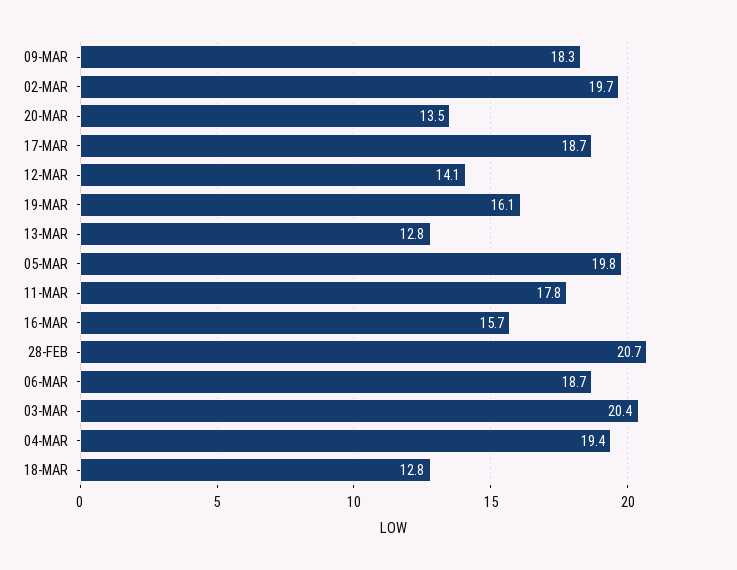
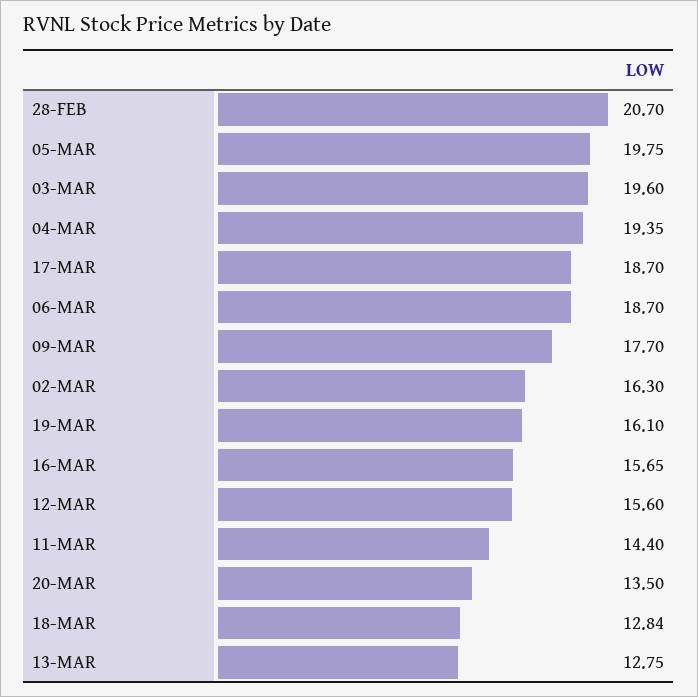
  {
-   "09-MAR": 18.3,
+   "09-MAR": 17.7,
-   "02-MAR": 19.7,
+   "02-MAR": 16.3,
    "20-MAR": 13.5,
    "17-MAR": 18.7,
-   "12-MAR": 14.1,
+   "12-MAR": 15.6,
    "19-MAR": 16.1,
    "13-MAR": 12.75,
    "05-MAR": 19.75,
-   "11-MAR": 17.8,
+   "11-MAR": 14.4,
    "16-MAR": 15.65,
    "28-FEB": 20.7,
    "06-MAR": 18.7,
-   "03-MAR": 20.4,
+   "03-MAR": 19.6,
    "04-MAR": 19.35,
    "18-MAR": 12.84
  }

